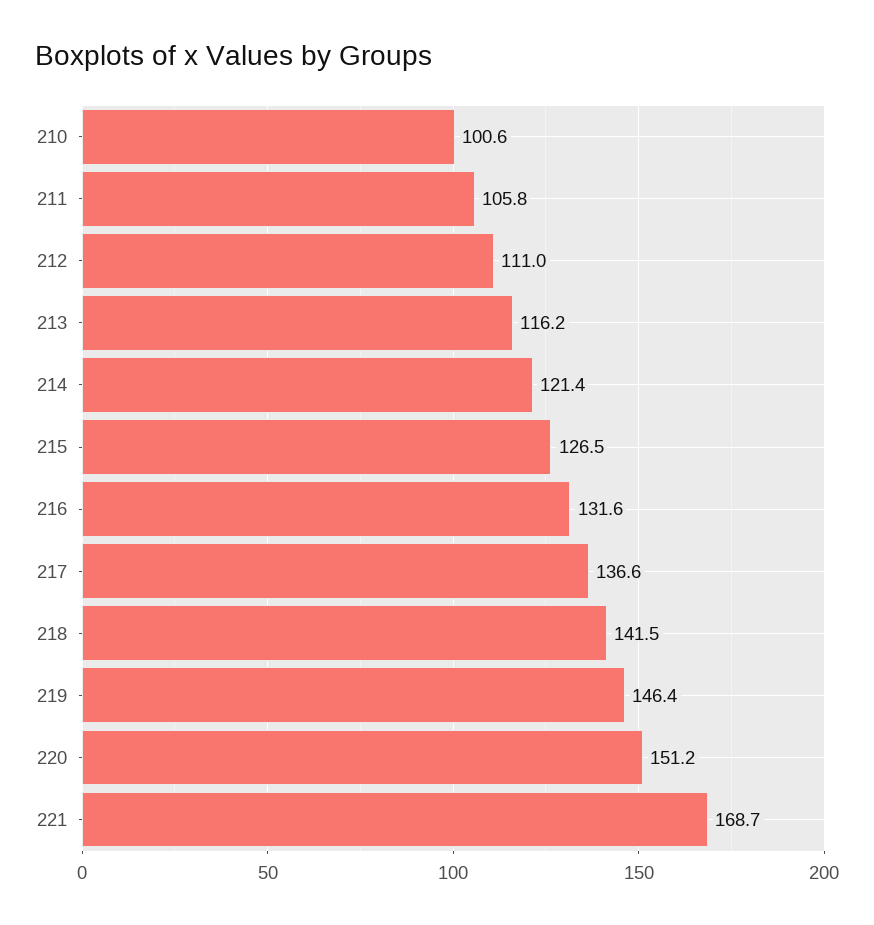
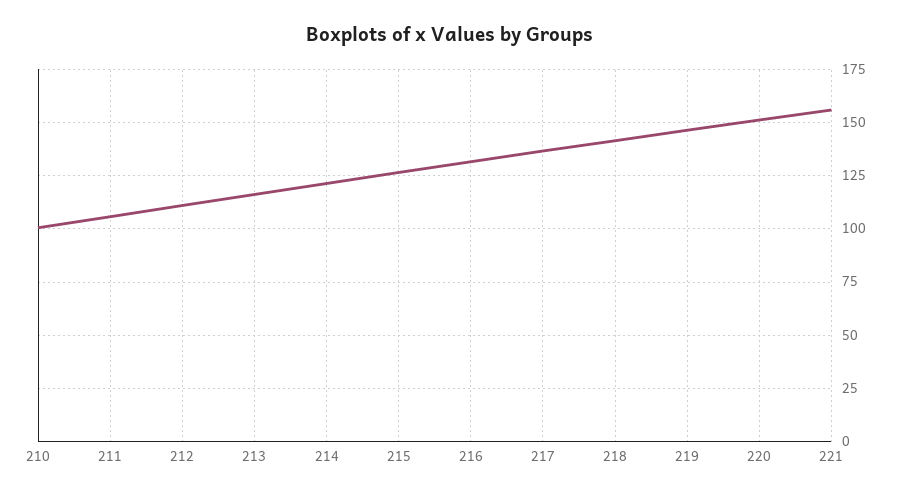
  {
    "210": 100.6,
    "211": 105.8,
    "212": 111,
    "213": 116.2,
    "214": 121.4,
    "215": 126.5,
    "216": 131.6,
    "217": 136.6,
    "218": 141.5,
    "219": 146.4,
    "220": 151.2,
-   "221": 168.7
+   "221": 155
  }

